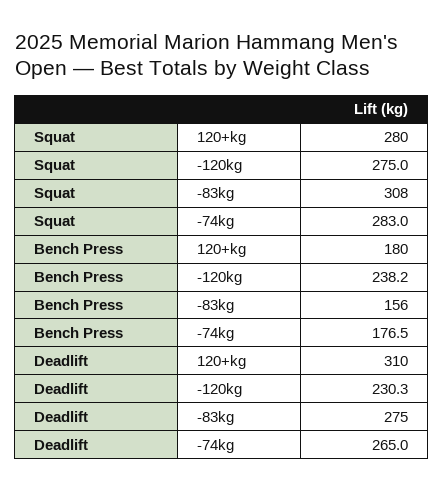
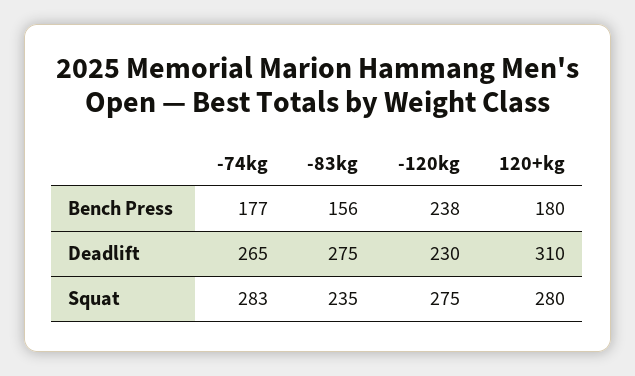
  {
    "Squat": {
      "120+kg": 280,
      "-120kg": 275,
-     "-83kg": 308,
+     "-83kg": 235,
      "-74kg": 283
    },
    "Bench Press": {
      "120+kg": 180,
      "-120kg": 238.2,
      "-83kg": 156,
      "-74kg": 176.5
    },
    "Deadlift": {
      "120+kg": 310,
      "-120kg": 230.3,
      "-83kg": 275,
      "-74kg": 265
    }
  }

